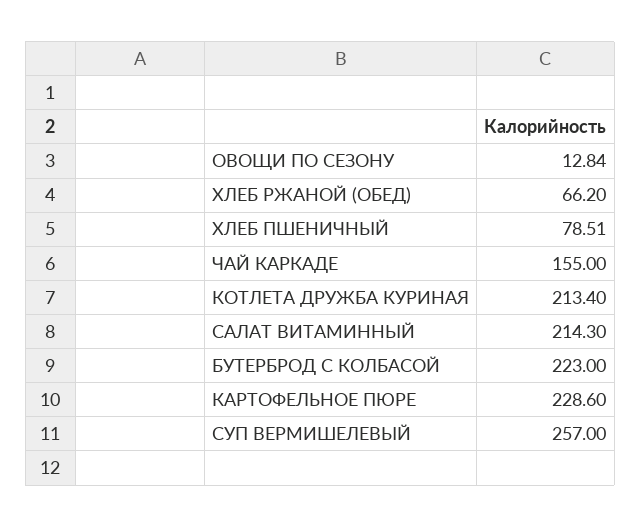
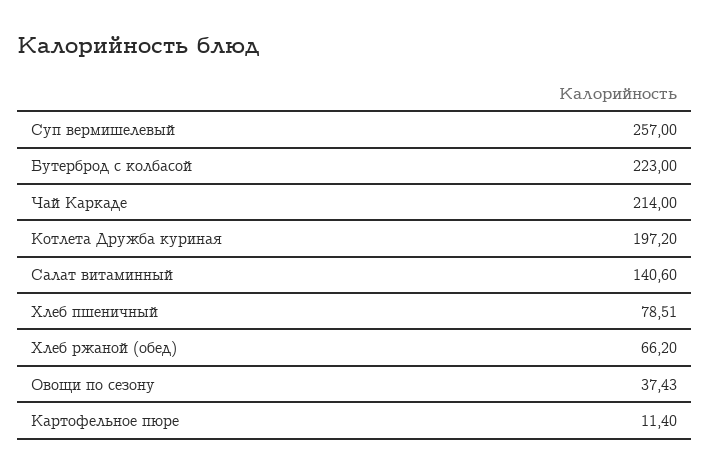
  {
-   "ОВОЩИ ПО СЕЗОНУ": 12.84,
+   "ОВОЩИ ПО СЕЗОНУ": 37.43,
    "ХЛЕБ РЖАНОЙ (ОБЕД)": 66.2,
    "ХЛЕБ ПШЕНИЧНЫЙ": 78.51,
-   "ЧАЙ КАРКАДЕ": 155,
+   "ЧАЙ КАРКАДЕ": 214,
-   "КОТЛЕТА ДРУЖБА КУРИНАЯ": 213.4,
+   "КОТЛЕТА ДРУЖБА КУРИНАЯ": 197.2,
-   "САЛАТ ВИТАМИННЫЙ": 214.3,
+   "САЛАТ ВИТАМИННЫЙ": 140.6,
    "БУТЕРБРОД С КОЛБАСОЙ": 223,
-   "КАРТОФЕЛЬНОЕ ПЮРЕ": 228.6,
+   "КАРТОФЕЛЬНОЕ ПЮРЕ": 11.4,
    "СУП ВЕРМИШЕЛЕВЫЙ": 257
  }

